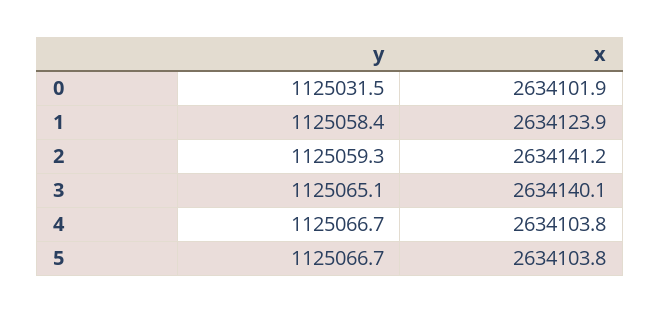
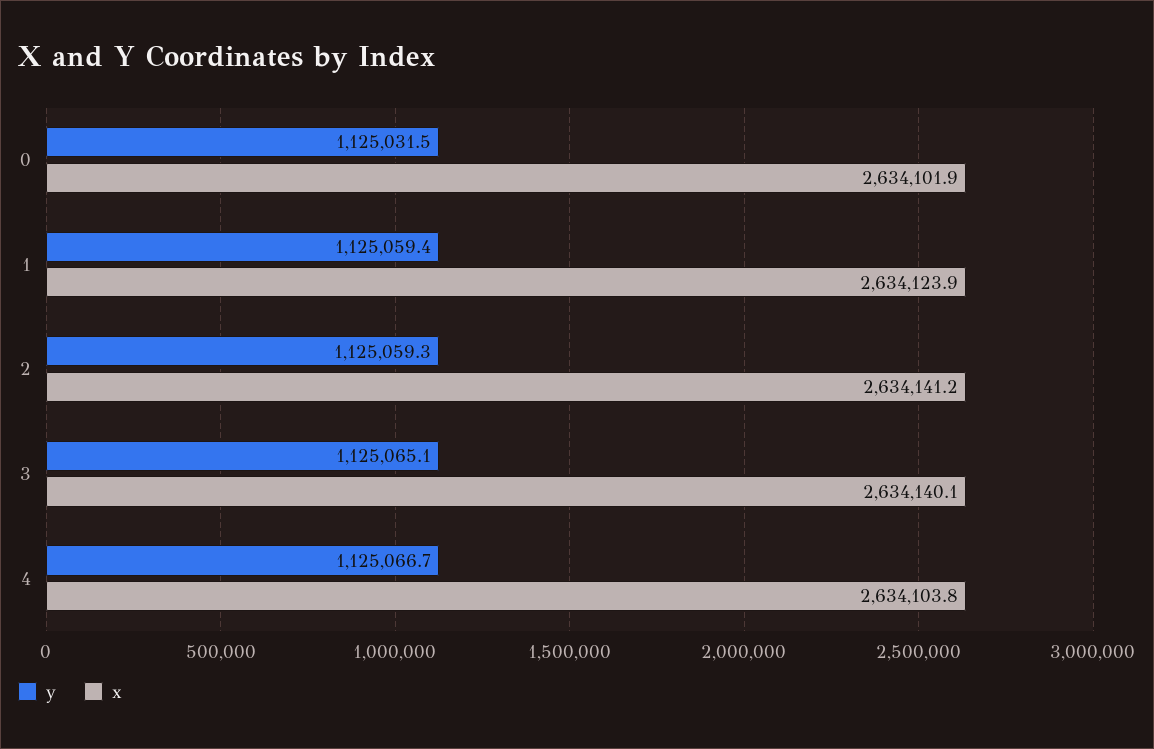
  {
    "y": {
      "0": 1125031.5,
-     "1": 1125058.4,
+     "1": 1125059.4,
      "2": 1125059.3,
      "3": 1125065.1,
-     "4": 1125066.7,
+     "4": 1125066.7
-     "5": 1125066.7
    },
    "x": {
      "0": 2634101.9,
      "1": 2634123.9,
      "2": 2634141.2,
      "3": 2634140.1,
-     "4": 2634103.8,
+     "4": 2634103.8
-     "5": 2634103.8
    }
  }

